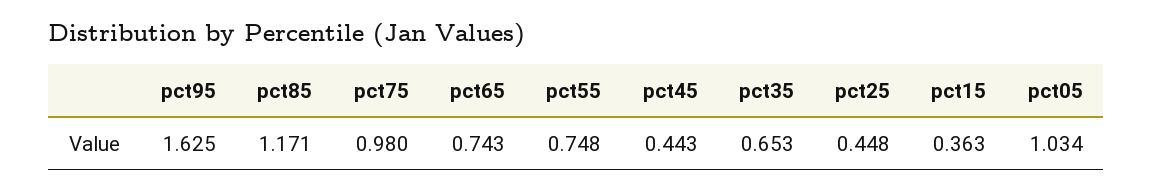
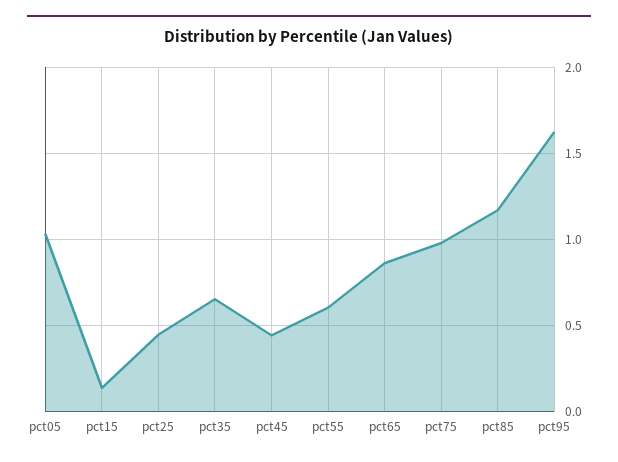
  {
    "pct95": 1.625,
    "pct85": 1.171,
    "pct75": 0.98,
-   "pct65": 0.743,
+   "pct65": 0.85,
-   "pct55": 0.748,
+   "pct55": 0.6,
    "pct45": 0.443,
    "pct35": 0.653,
    "pct25": 0.448,
-   "pct15": 0.363,
+   "pct15": 0.15,
    "pct05": 1.034
  }

